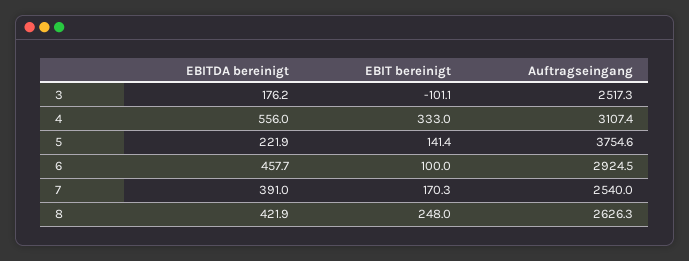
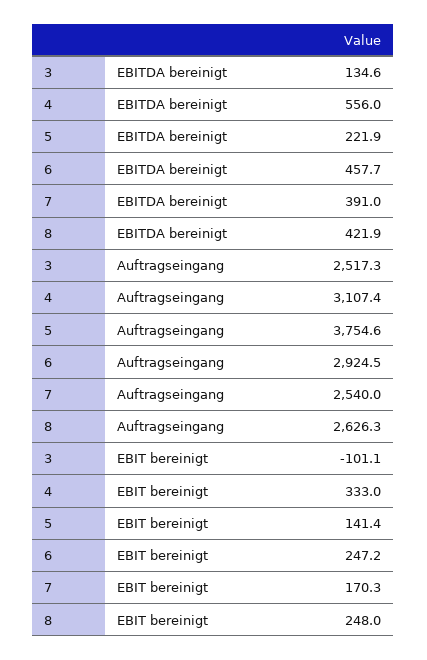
  {
    "EBITDA bereinigt": {
-     "3": 176.2,
+     "3": 134.6,
      "4": 556,
      "5": 221.9,
      "6": 457.7,
      "7": 391,
      "8": 421.9
    },
    "EBIT bereinigt": {
      "3": -101.1,
      "4": 333,
      "5": 141.4,
-     "6": 100,
+     "6": 247.2,
      "7": 170.3,
      "8": 248
    },
    "Auftragseingang": {
      "3": 2517.3,
      "4": 3107.4,
      "5": 3754.6,
      "6": 2924.5,
      "7": 2540,
      "8": 2626.3
    }
  }

